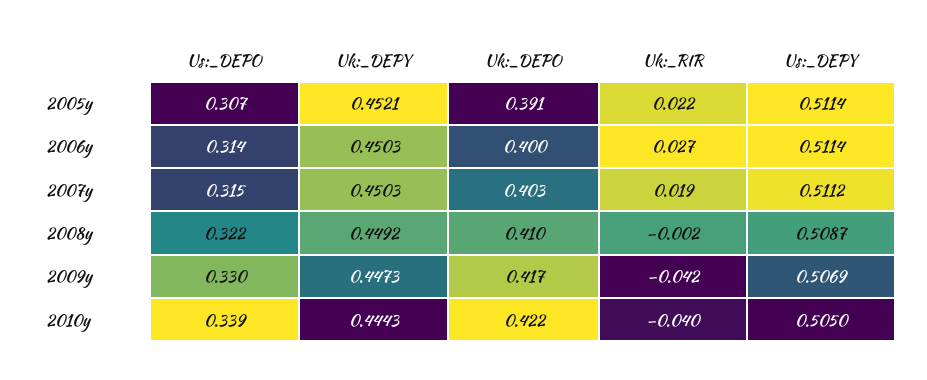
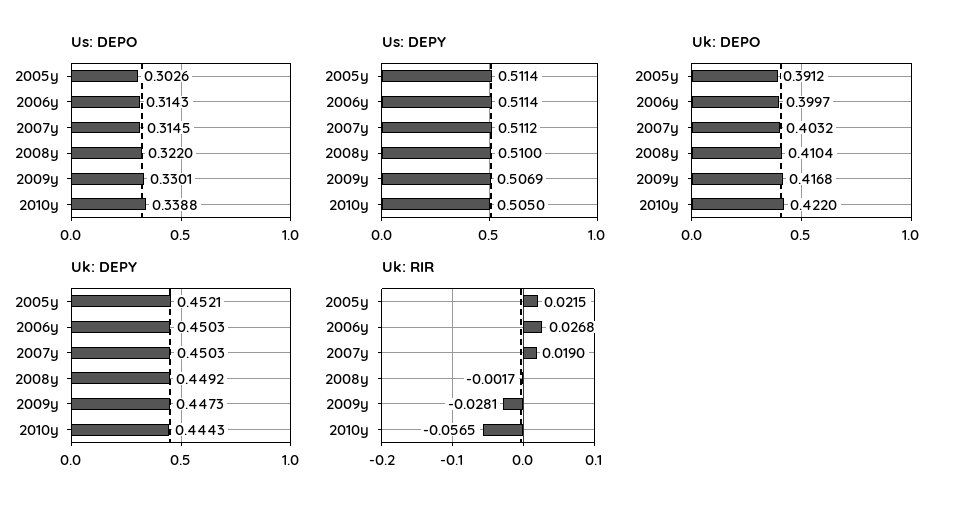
  {
    "Us:_DEPO": {
-     "2005y": 0.307,
+     "2005y": 0.3026,
      "2006y": 0.3143,
      "2007y": 0.3145,
      "2008y": 0.322,
      "2009y": 0.3301,
      "2010y": 0.3388
    },
    "Uk:_DEPY": {
      "2005y": 0.4521,
      "2006y": 0.4503,
      "2007y": 0.4503,
      "2008y": 0.4492,
      "2009y": 0.4473,
      "2010y": 0.4443
    },
    "Uk:_DEPO": {
      "2005y": 0.3912,
      "2006y": 0.3997,
      "2007y": 0.4032,
      "2008y": 0.4104,
      "2009y": 0.4168,
      "2010y": 0.422
    },
    "Uk:_RIR": {
      "2005y": 0.0215,
      "2006y": 0.0268,
      "2007y": 0.019,
      "2008y": -0.0017,
-     "2009y": -0.042,
+     "2009y": -0.0281,
-     "2010y": -0.04
+     "2010y": -0.0565
    },
    "Us:_DEPY": {
      "2005y": 0.5114,
      "2006y": 0.5114,
      "2007y": 0.5112,
-     "2008y": 0.5087,
+     "2008y": 0.51,
      "2009y": 0.5069,
      "2010y": 0.505
    }
  }

